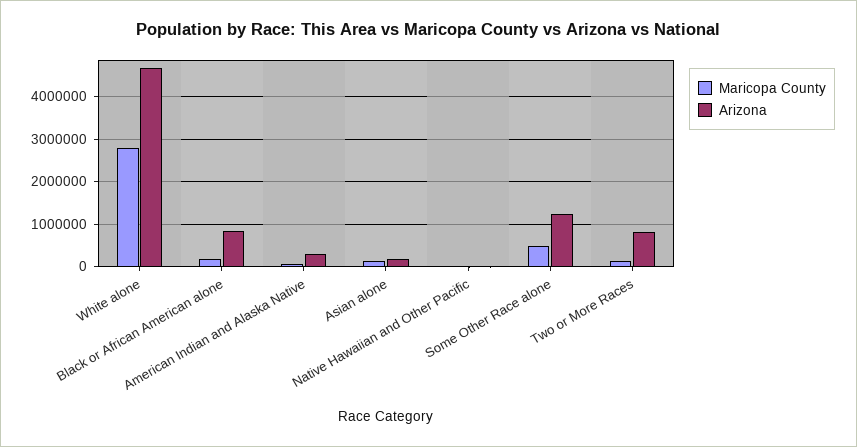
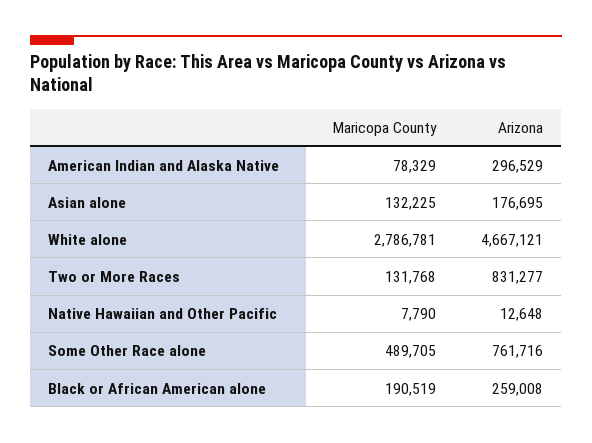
  {
    "Maricopa County": {
      "White alone": 2786781,
      "Black or African American alone": 190519,
      "American Indian and Alaska Native": 78329,
      "Asian alone": 132225,
      "Native Hawaiian and Other Pacific": 7790,
      "Some Other Race alone": 489705,
      "Two or More Races": 131768
    },
    "Arizona": {
      "White alone": 4667121,
-     "Black or African American alone": 800000,
+     "Black or African American alone": 259008,
      "American Indian and Alaska Native": 296529,
      "Asian alone": 176695,
      "Native Hawaiian and Other Pacific": 12648,
-     "Some Other Race alone": 1200000,
+     "Some Other Race alone": 761716,
      "Two or More Races": 831277
    }
  }

